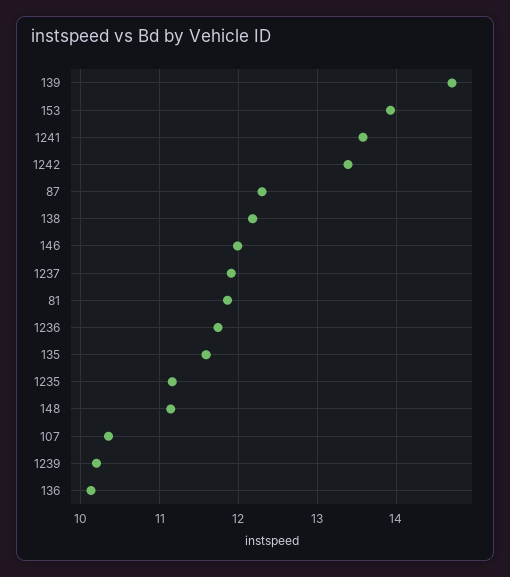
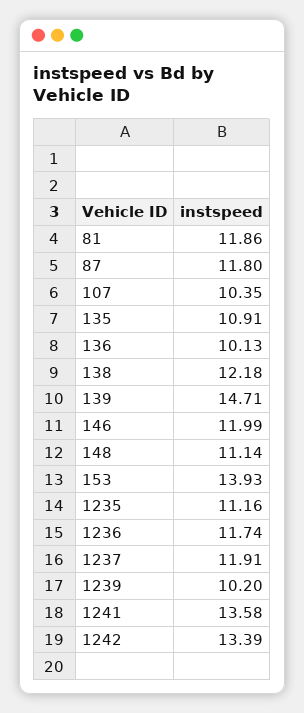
  {
    "139": 14.71,
    "153": 13.93,
    "1241": 13.58,
    "1242": 13.39,
-   "87": 12.3,
+   "87": 11.8,
    "138": 12.18,
    "146": 11.99,
    "1237": 11.91,
    "81": 11.86,
    "1236": 11.74,
-   "135": 11.6,
+   "135": 10.91,
    "1235": 11.16,
    "148": 11.14,
    "107": 10.35,
    "1239": 10.2,
    "136": 10.13
  }

